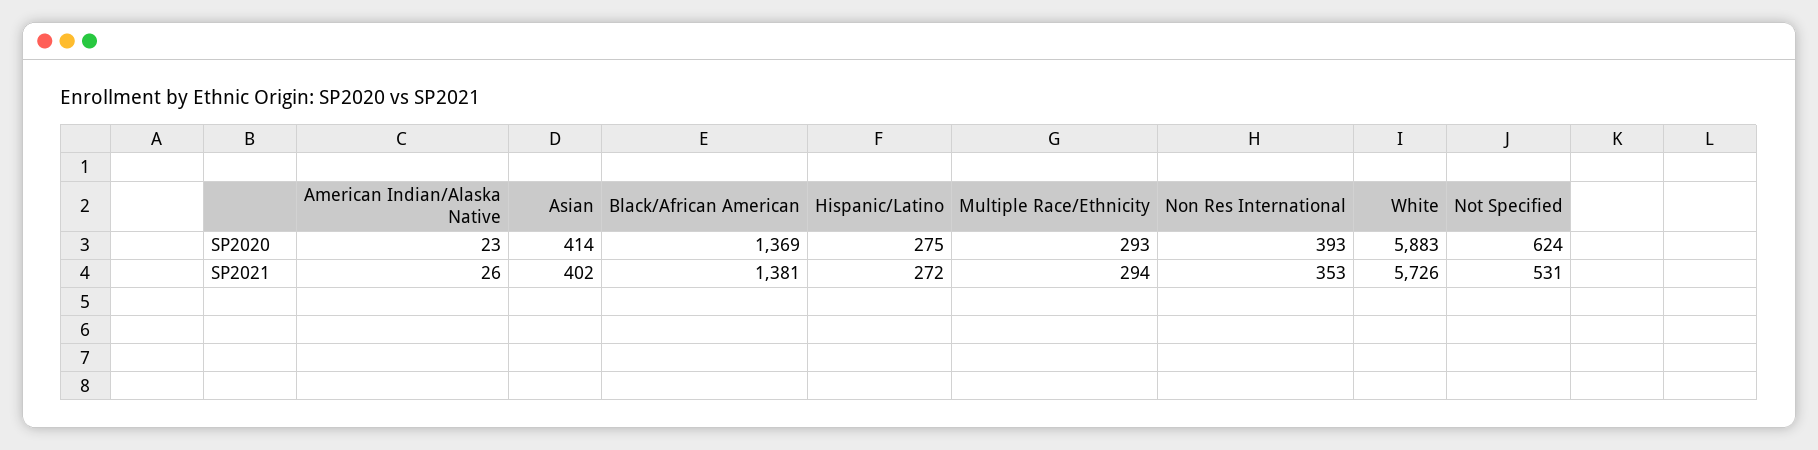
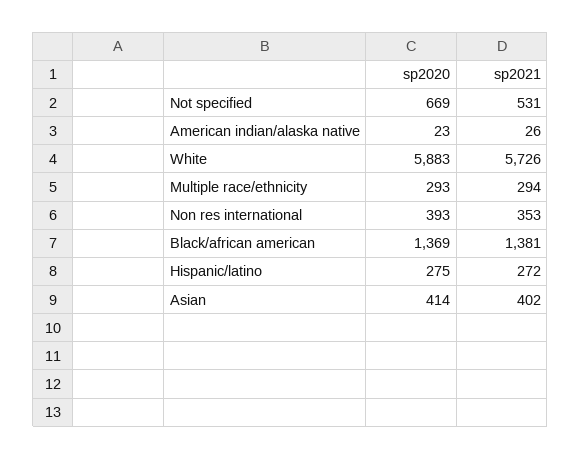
  {
    "American Indian/Alaska Native": {
      "SP2020": 23,
      "SP2021": 26
    },
    "Asian": {
      "SP2020": 414,
      "SP2021": 402
    },
    "Black/African American": {
      "SP2020": 1369,
      "SP2021": 1381
    },
    "Hispanic/Latino": {
      "SP2020": 275,
      "SP2021": 272
    },
    "Multiple Race/Ethnicity": {
      "SP2020": 293,
      "SP2021": 294
    },
    "Non Res International": {
      "SP2020": 393,
      "SP2021": 353
    },
    "White": {
      "SP2020": 5883,
      "SP2021": 5726
    },
    "Not Specified": {
-     "SP2020": 624,
+     "SP2020": 669,
      "SP2021": 531
    }
  }

